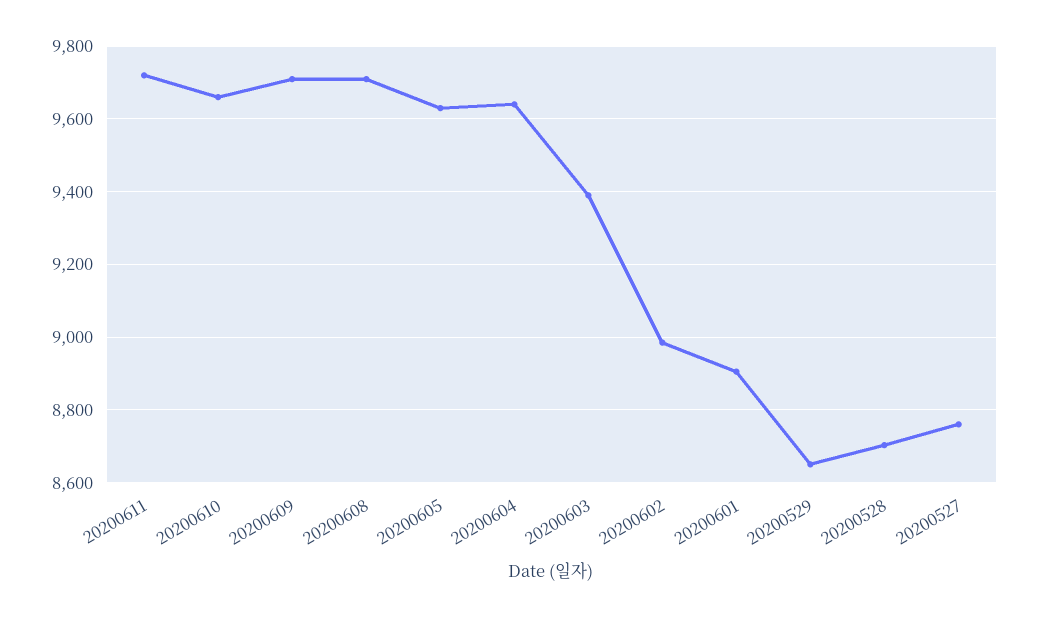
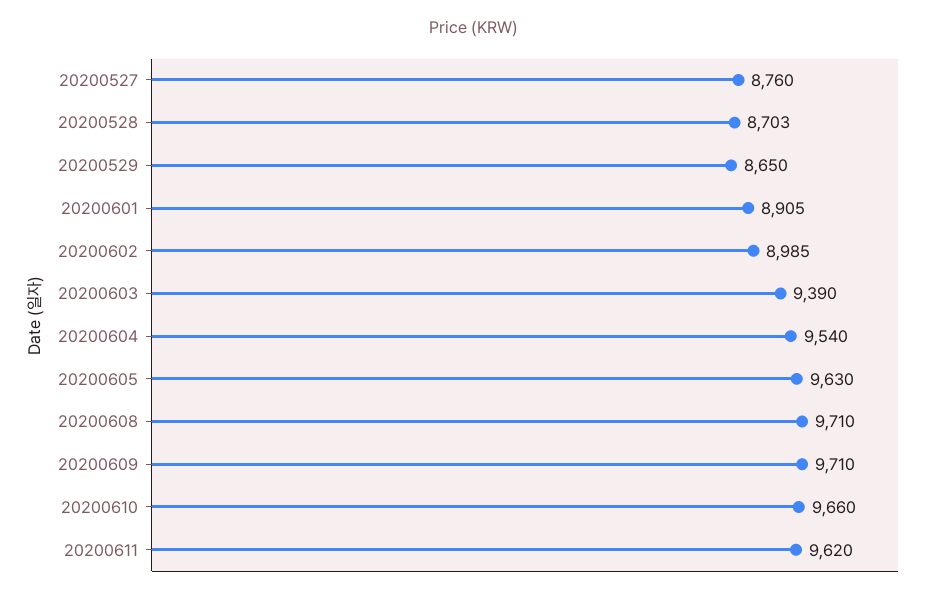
  {
-   "20200611": 9720,
+   "20200611": 9620,
    "20200610": 9660,
    "20200609": 9710,
    "20200608": 9710,
    "20200605": 9630,
-   "20200604": 9640,
+   "20200604": 9540,
    "20200603": 9390,
    "20200602": 8985,
    "20200601": 8905,
    "20200529": 8650,
    "20200528": 8703,
    "20200527": 8760
  }

